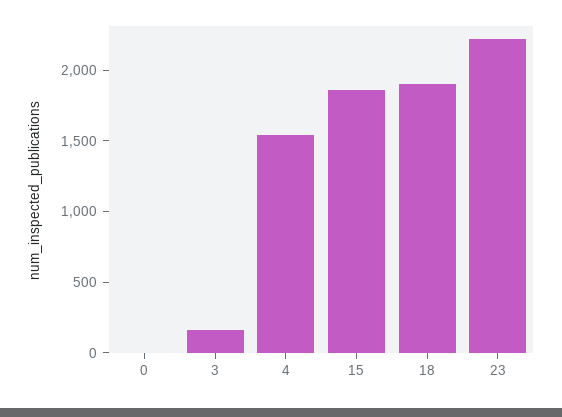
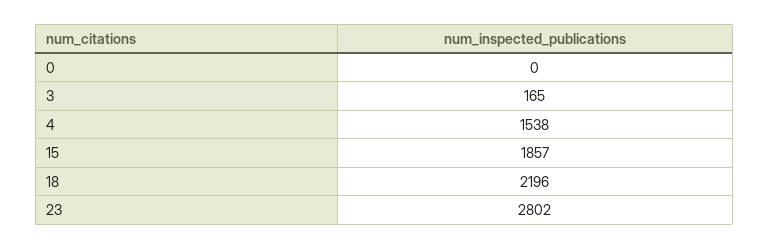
  {
    "0": 0,
    "3": 165,
    "4": 1538,
    "15": 1857,
-   "18": 1900,
+   "18": 2196,
-   "23": 2200
+   "23": 2802
  }

